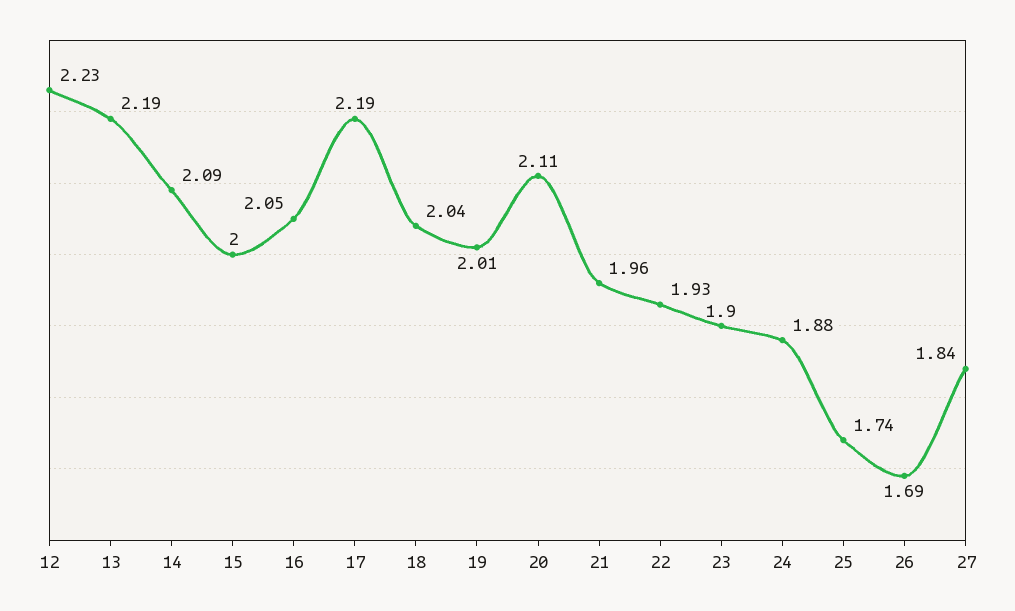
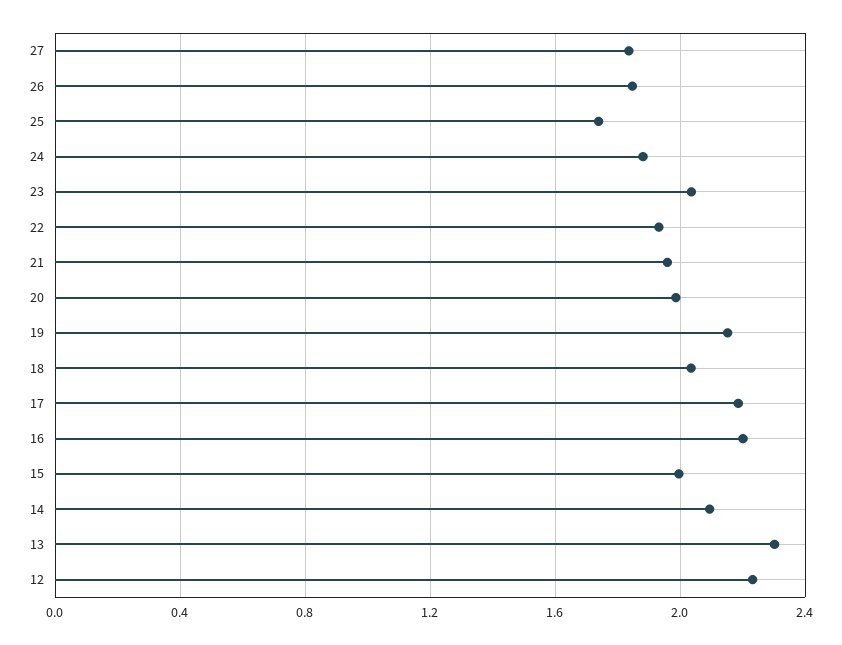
  {
    "12": 2.23,
-   "13": 2.19,
+   "13": 2.3,
    "14": 2.09,
    "15": 2,
-   "16": 2.05,
+   "16": 2.2,
    "17": 2.19,
    "18": 2.04,
-   "19": 2.01,
+   "19": 2.15,
-   "20": 2.11,
+   "20": 2,
    "21": 1.96,
    "22": 1.93,
-   "23": 1.9,
+   "23": 2.05,
    "24": 1.88,
    "25": 1.74,
-   "26": 1.69,
+   "26": 1.85,
    "27": 1.84
  }

